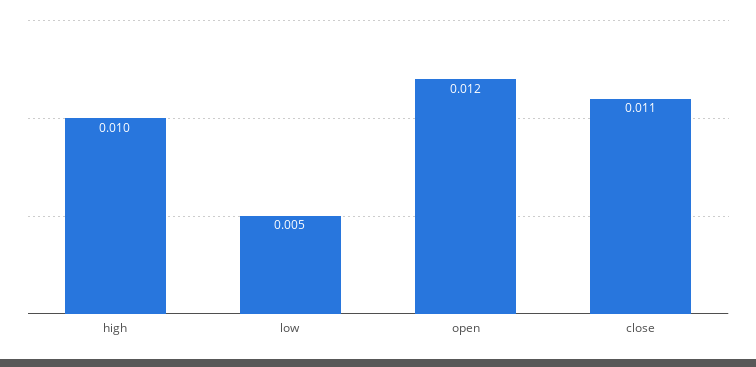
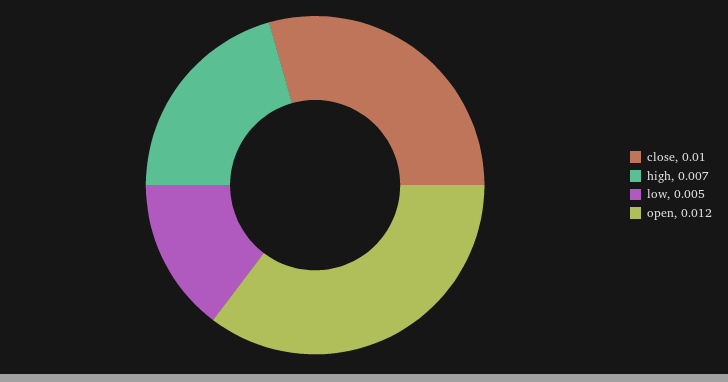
  {
-   "high": 0.01,
+   "high": 0.007,
    "low": 0.005,
    "open": 0.012,
-   "close": 0.011
+   "close": 0.01
  }

